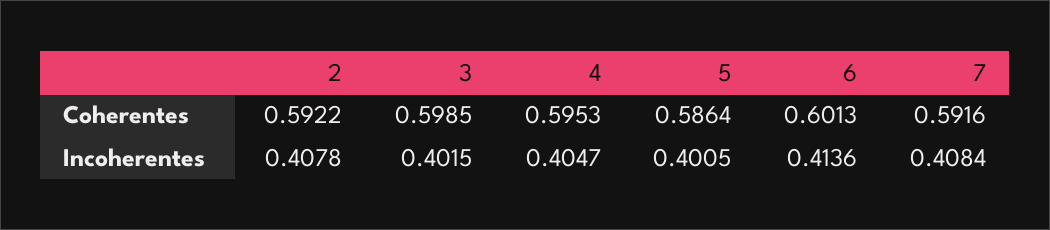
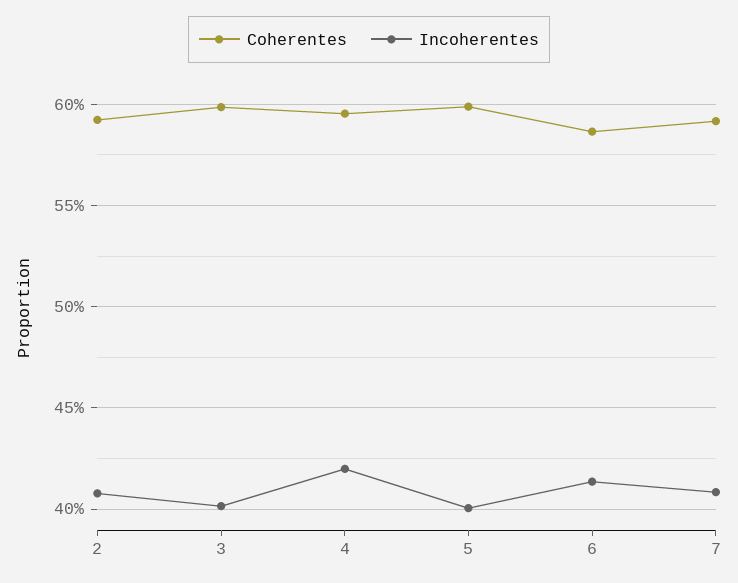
  {
    "Coherentes": {
      "2": 0.5922,
      "3": 0.5985,
      "4": 0.5953,
-     "5": 0.5864,
+     "5": 0.6,
-     "6": 0.6013,
+     "6": 0.585,
      "7": 0.5916
    },
    "Incoherentes": {
      "2": 0.4078,
      "3": 0.4015,
-     "4": 0.4047,
+     "4": 0.42,
      "5": 0.4005,
      "6": 0.4136,
      "7": 0.4084
    }
  }

